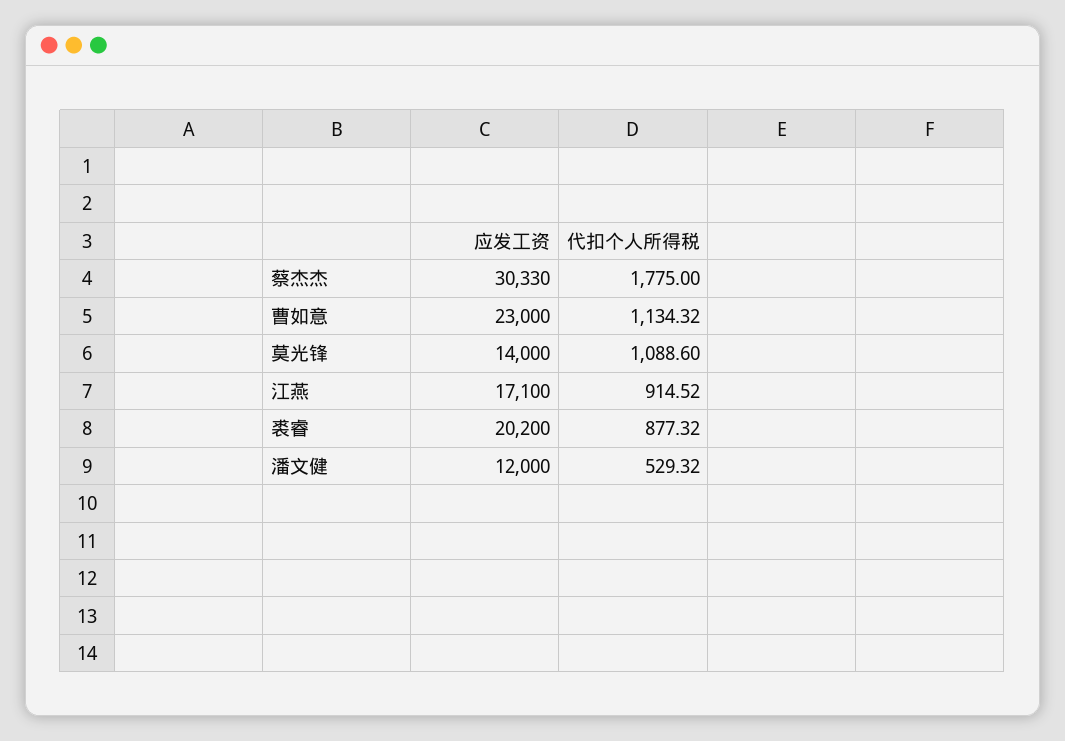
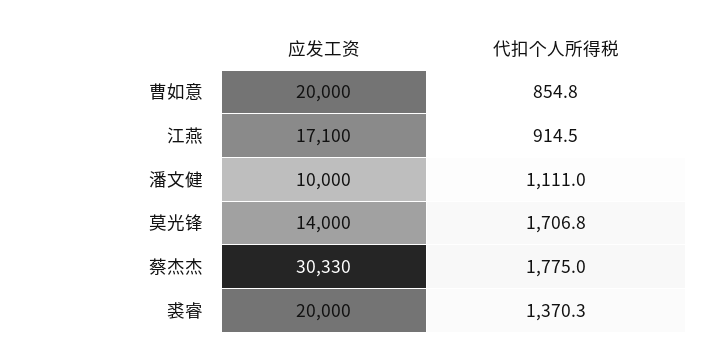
  {
    "应发工资": {
      "蔡杰杰": 30330,
-     "曹如意": 23000,
+     "曹如意": 20000,
      "莫光锋": 14000,
      "江燕": 17100,
-     "裘睿": 20200,
+     "裘睿": 20000,
-     "潘文健": 12000
+     "潘文健": 10000
    },
    "代扣个人所得税": {
      "蔡杰杰": 1775,
-     "曹如意": 1134.32,
+     "曹如意": 854.8,
-     "莫光锋": 1088.6,
+     "莫光锋": 1706.8,
      "江燕": 914.52,
-     "裘睿": 877.32,
+     "裘睿": 1370.3,
-     "潘文健": 529.32
+     "潘文健": 1111
    }
  }

